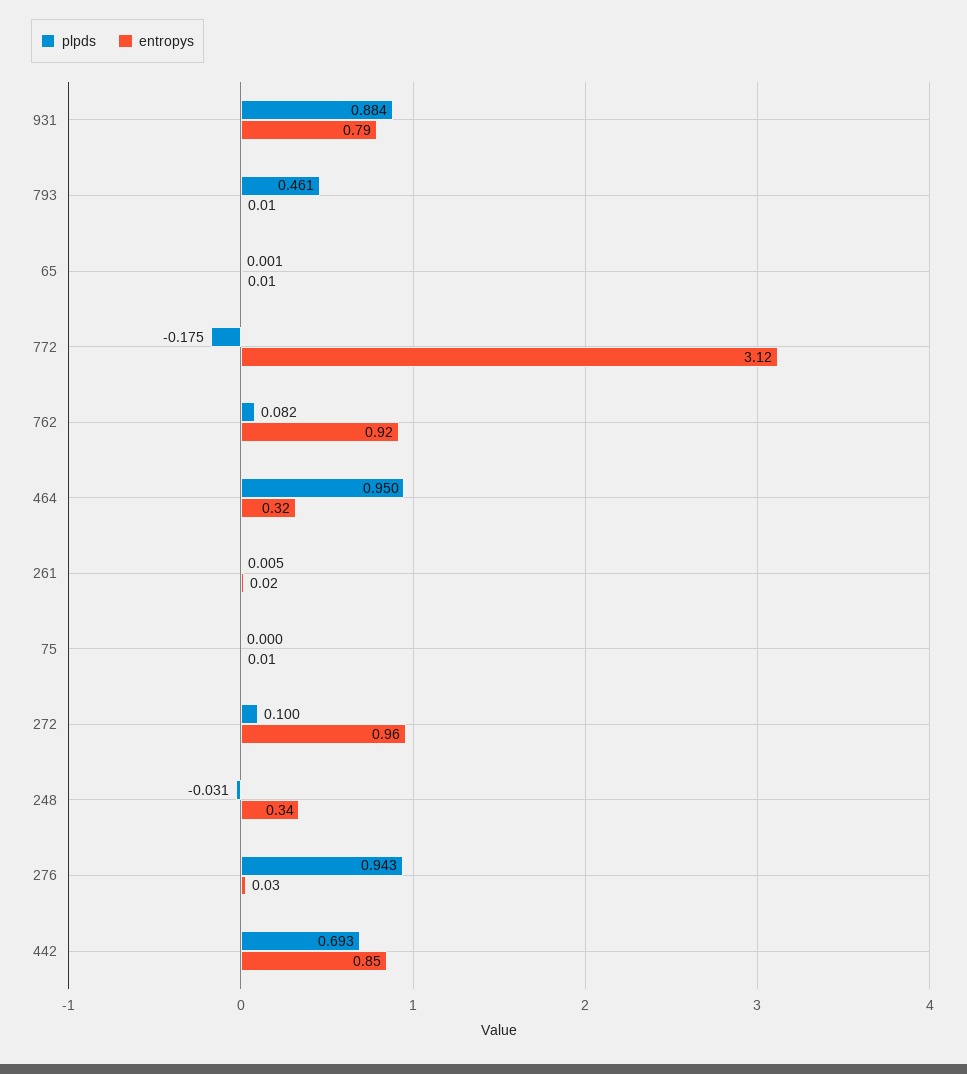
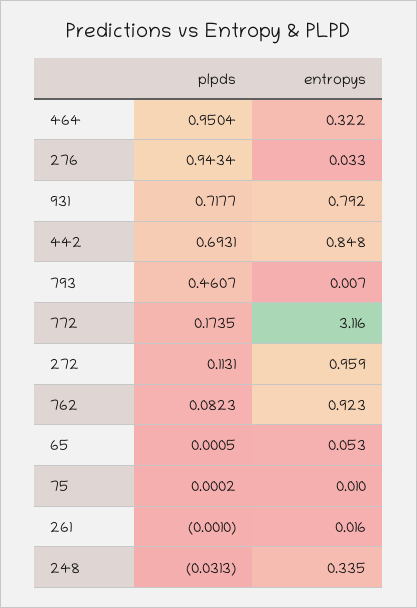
  {
    "plpds": {
-     "931": 0.884,
+     "931": 0.7177,
      "793": 0.4607,
      "65": 0.0005,
-     "772": -0.175,
+     "772": 0.1735,
      "762": 0.0823,
      "464": 0.9504,
-     "261": 0.005,
+     "261": -0.001,
      "75": 0.0002,
-     "272": 0.1,
+     "272": 0.1131,
      "248": -0.0313,
      "276": 0.9434,
      "442": 0.6931
    },
    "entropys": {
      "931": 0.792,
      "793": 0.007,
-     "65": 0.01,
+     "65": 0.053,
      "772": 3.116,
      "762": 0.923,
      "464": 0.322,
      "261": 0.016,
      "75": 0.01,
      "272": 0.959,
      "248": 0.335,
      "276": 0.033,
      "442": 0.848
    }
  }

